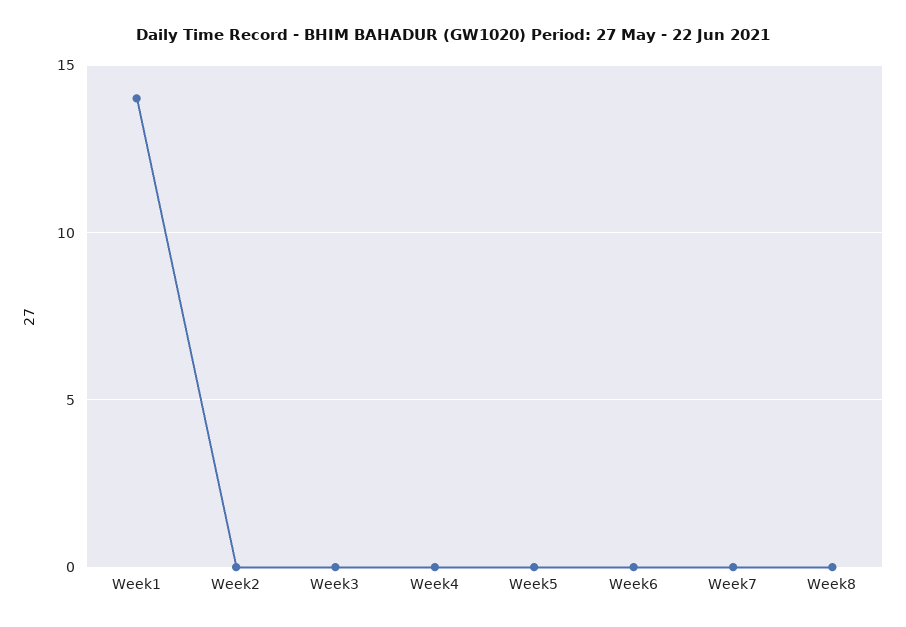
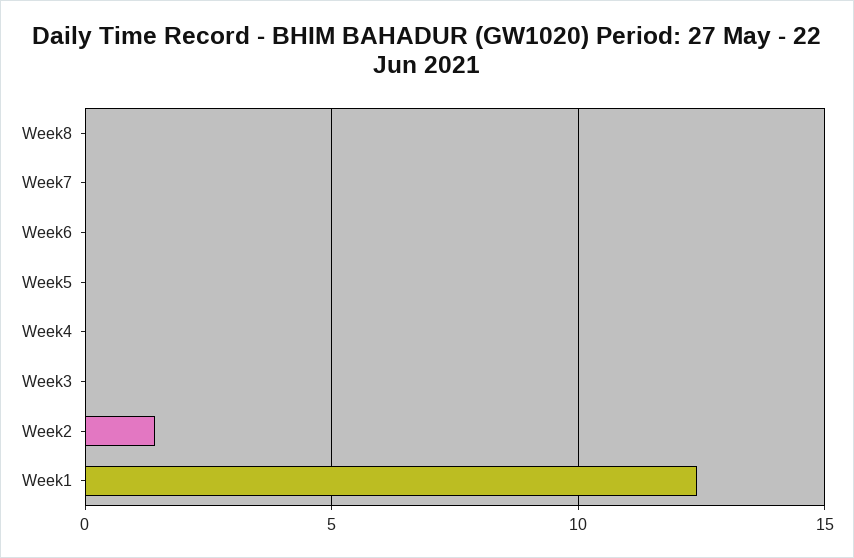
  {
-   "Week1": 14,
+   "Week1": 12.5,
-   "Week2": 0,
+   "Week2": 1.5,
    "Week3": 0,
    "Week4": 0,
    "Week5": 0,
    "Week6": 0,
    "Week7": 0,
    "Week8": 0
  }

